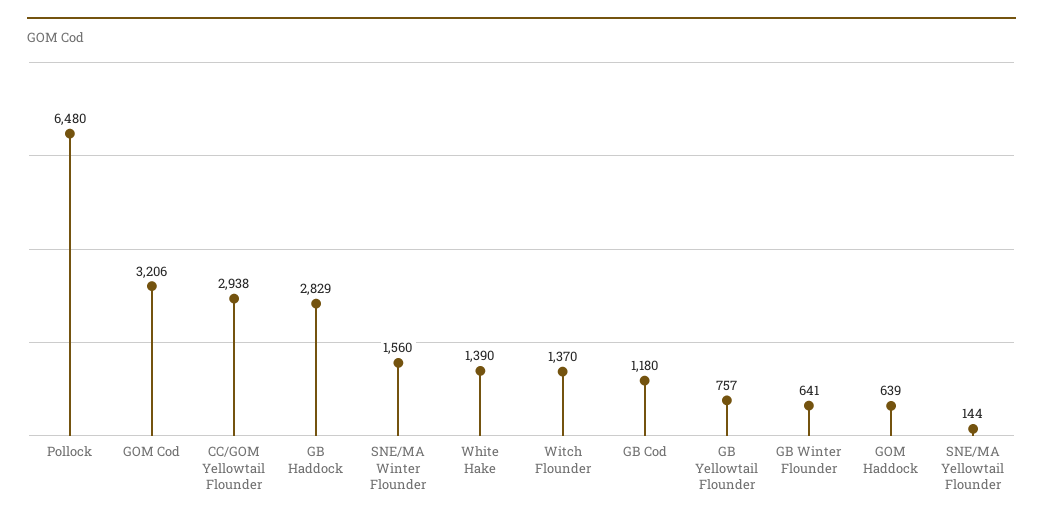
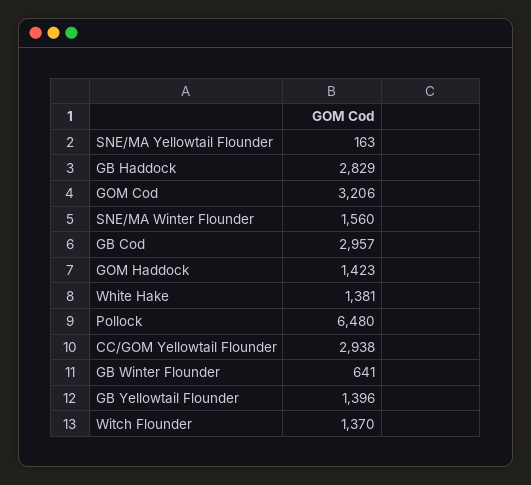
  {
    "Pollock": 6480,
    "GOM Cod": 3206,
    "CC/GOM Yellowtail Flounder": 2938,
    "GB Haddock": 2829,
    "SNE/MA Winter Flounder": 1560,
-   "White Hake": 1390,
+   "White Hake": 1381,
    "Witch Flounder": 1370,
-   "GB Cod": 1180,
+   "GB Cod": 2957,
-   "GB Yellowtail Flounder": 757,
+   "GB Yellowtail Flounder": 1396,
    "GB Winter Flounder": 641,
-   "GOM Haddock": 639,
+   "GOM Haddock": 1423,
-   "SNE/MA Yellowtail Flounder": 144
+   "SNE/MA Yellowtail Flounder": 163
  }

